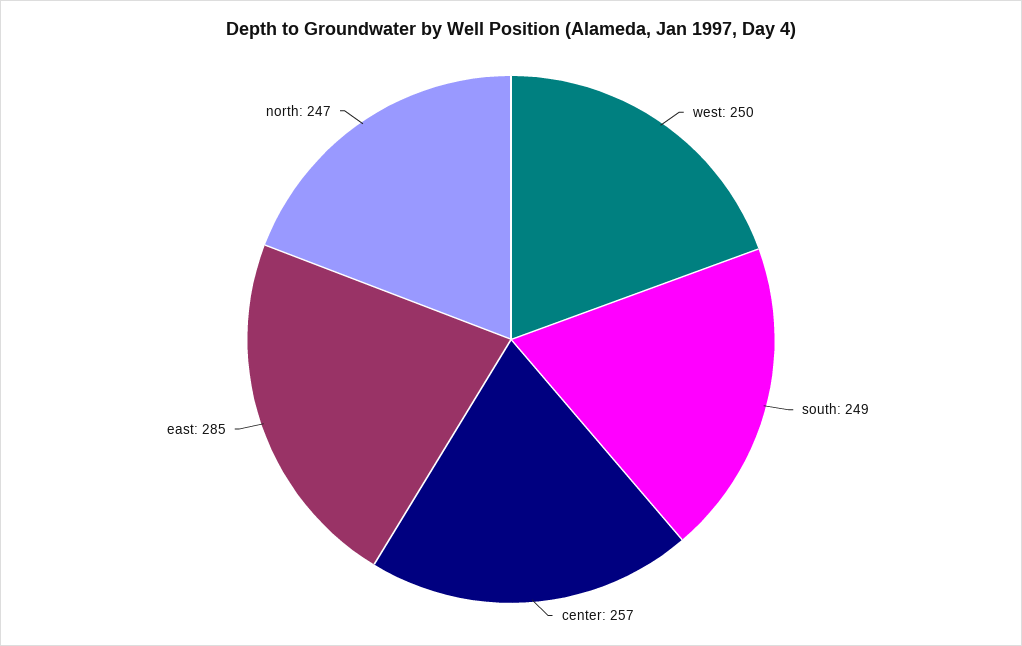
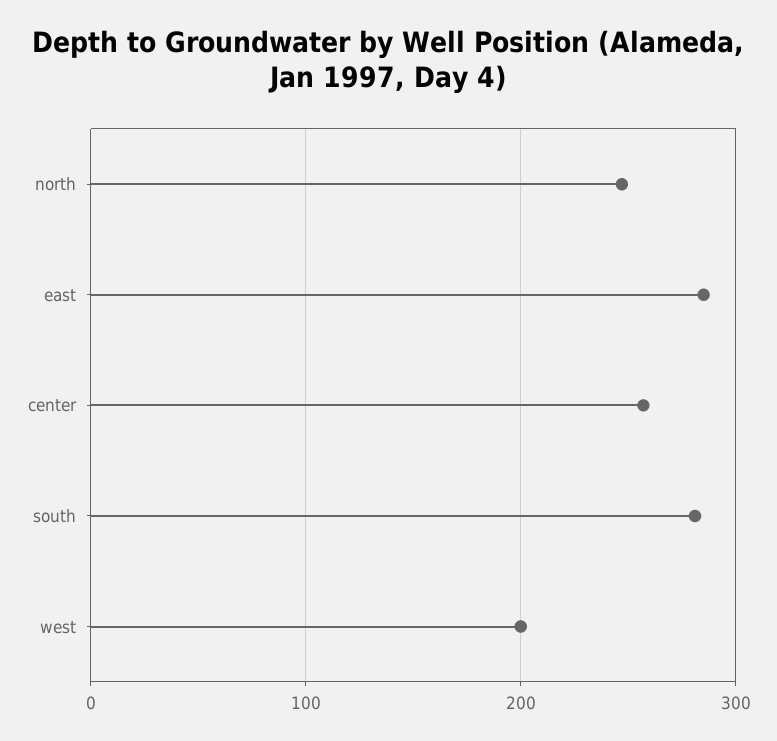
  {
-   "west": 250,
+   "west": 200,
-   "south": 249,
+   "south": 280,
    "center": 257,
    "east": 285,
    "north": 247
  }

